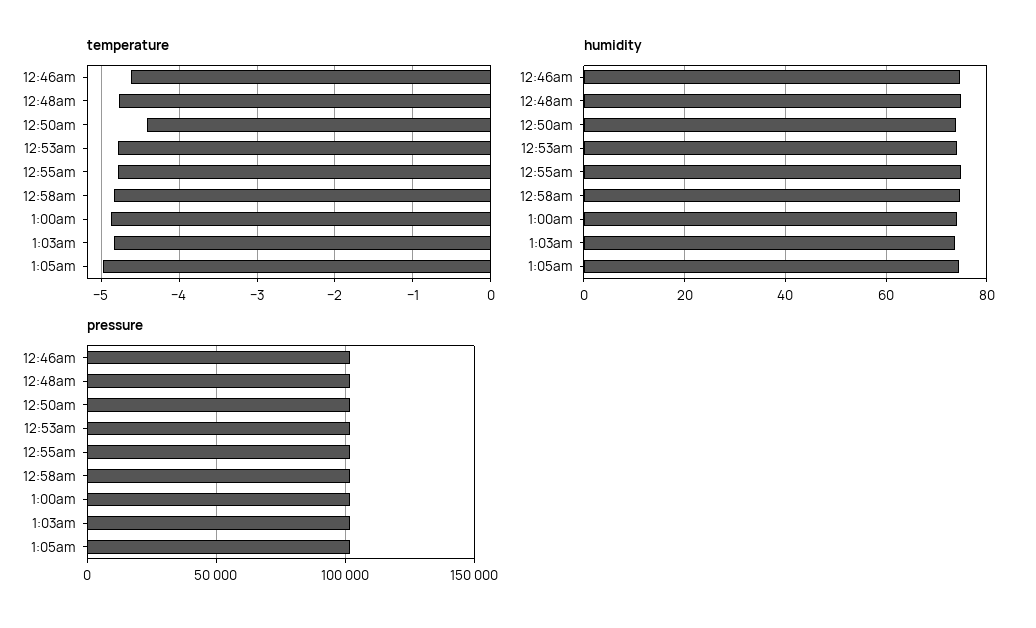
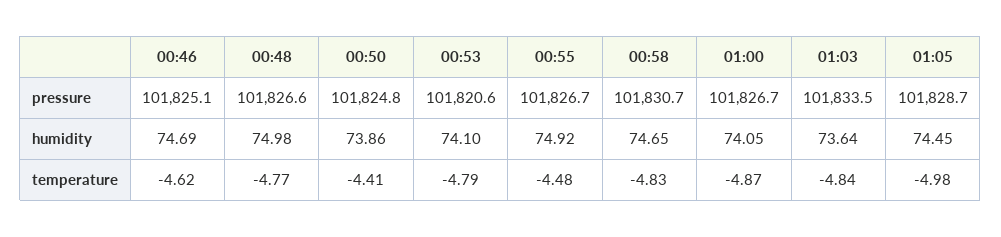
  {
    "temperature": {
      "12:46am": -4.62,
      "12:48am": -4.77,
      "12:50am": -4.41,
      "12:53am": -4.79,
-     "12:55am": -4.8,
+     "12:55am": -4.48,
      "12:58am": -4.83,
      "1:00am": -4.87,
      "1:03am": -4.84,
      "1:05am": -4.98
    },
    "humidity": {
      "12:46am": 74.69,
      "12:48am": 74.98,
      "12:50am": 73.86,
      "12:53am": 74.1,
      "12:55am": 74.92,
      "12:58am": 74.65,
      "1:00am": 74.05,
      "1:03am": 73.64,
      "1:05am": 74.45
    },
    "pressure": {
      "12:46am": 101825.1,
      "12:48am": 101826.6,
      "12:50am": 101824.8,
      "12:53am": 101820.6,
      "12:55am": 101826.7,
      "12:58am": 101830.7,
      "1:00am": 101826.7,
      "1:03am": 101833.5,
      "1:05am": 101828.7
    }
  }

